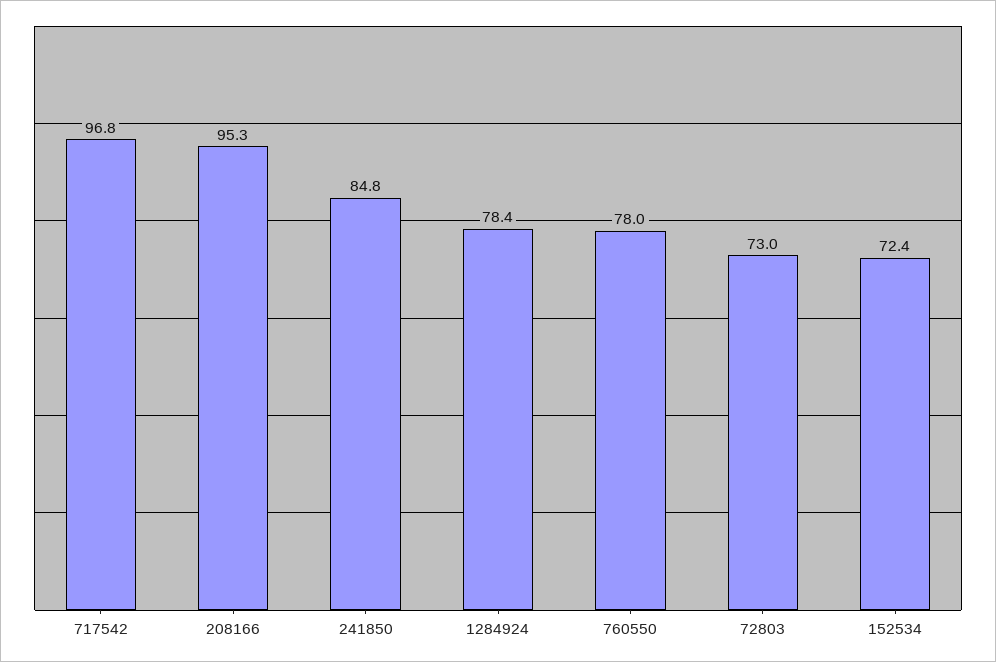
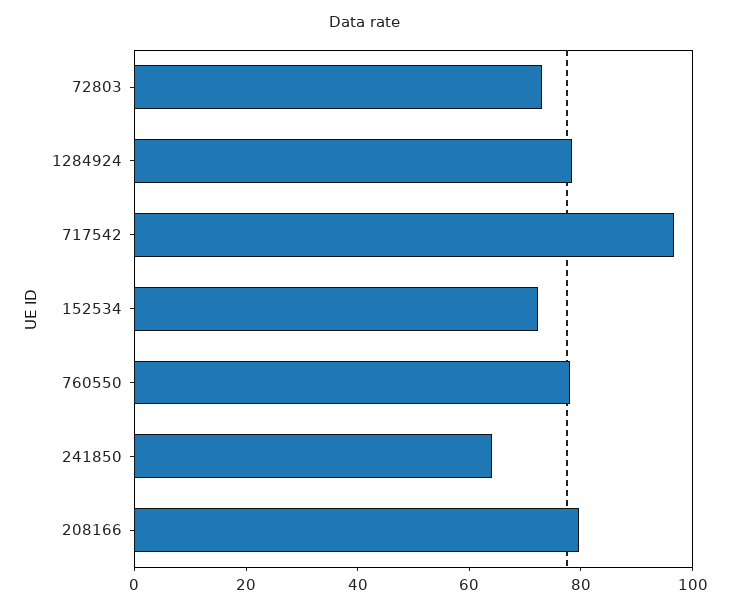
  {
    "717542": 96.8,
-   "208166": 95.3,
+   "208166": 80,
-   "241850": 84.8,
+   "241850": 65,
    "1284924": 78.4,
    "760550": 78,
    "72803": 73,
    "152534": 72.4
  }

